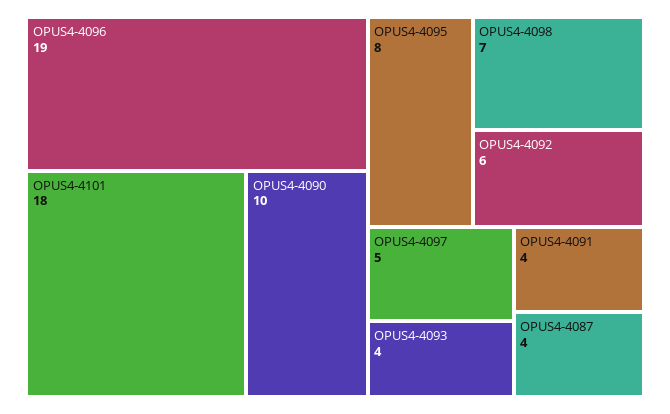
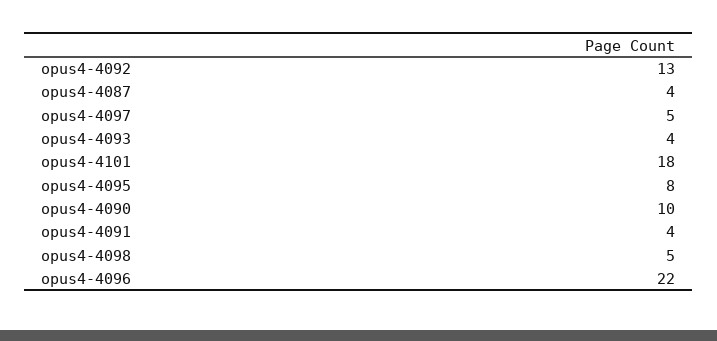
  {
-   "OPUS4-4096": 19,
+   "OPUS4-4096": 22,
    "OPUS4-4101": 18,
    "OPUS4-4090": 10,
    "OPUS4-4095": 8,
-   "OPUS4-4098": 7,
+   "OPUS4-4098": 5,
-   "OPUS4-4092": 6,
+   "OPUS4-4092": 13,
    "OPUS4-4097": 5,
    "OPUS4-4093": 4,
    "OPUS4-4091": 4,
    "OPUS4-4087": 4
  }

